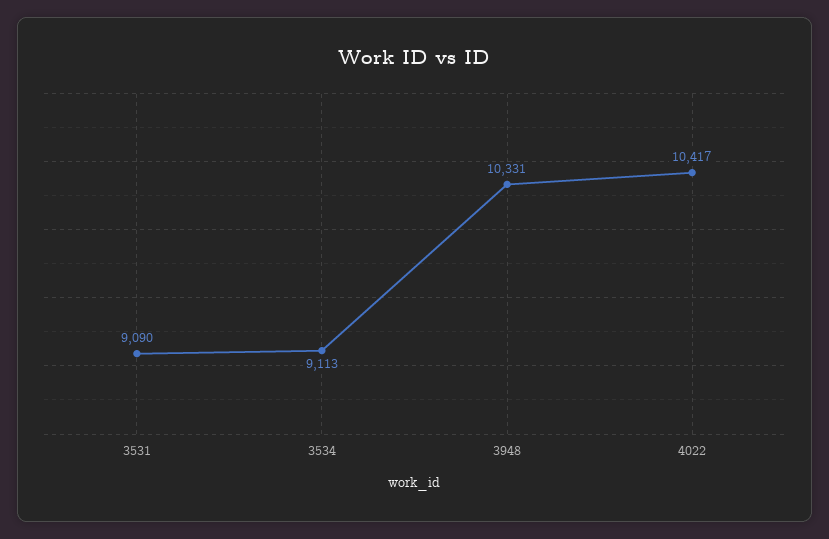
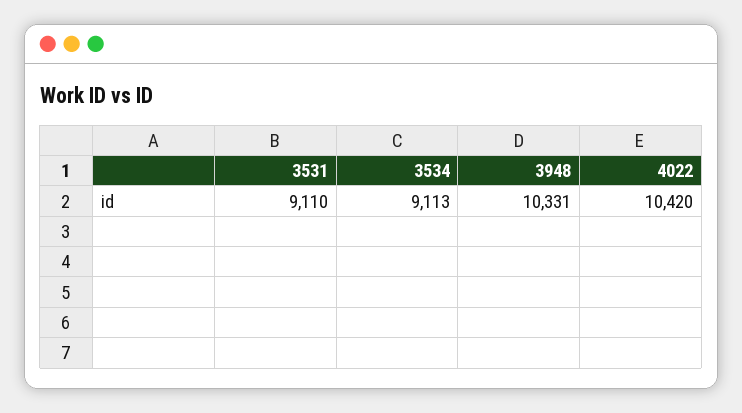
  {
-   "3531": 9090,
+   "3531": 9110,
    "3534": 9113,
    "3948": 10331,
-   "4022": 10417
+   "4022": 10420
  }

